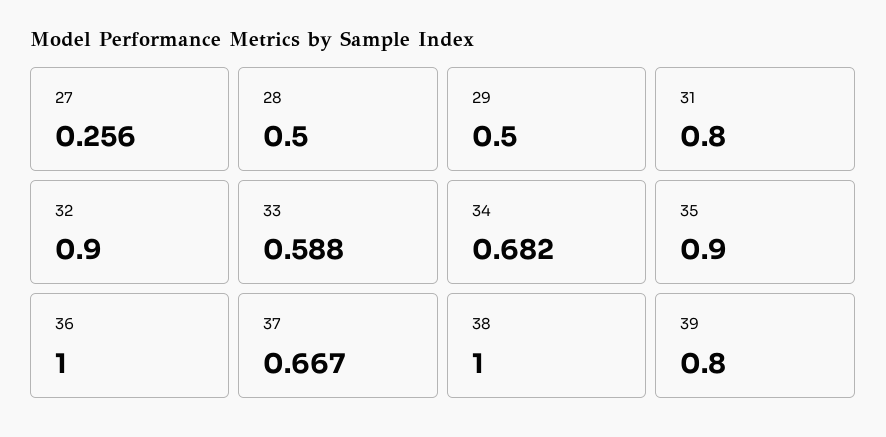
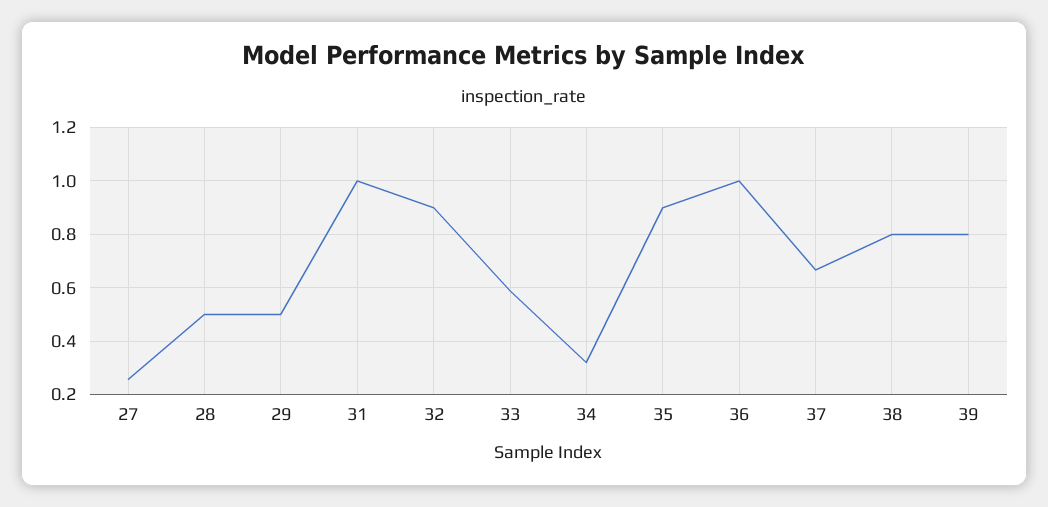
  {
    "27": 0.256,
    "28": 0.5,
    "29": 0.5,
-   "31": 0.8,
+   "31": 1,
    "32": 0.9,
    "33": 0.588,
-   "34": 0.682,
+   "34": 0.325,
    "35": 0.9,
    "36": 1,
    "37": 0.667,
-   "38": 1,
+   "38": 0.8,
    "39": 0.8
  }

